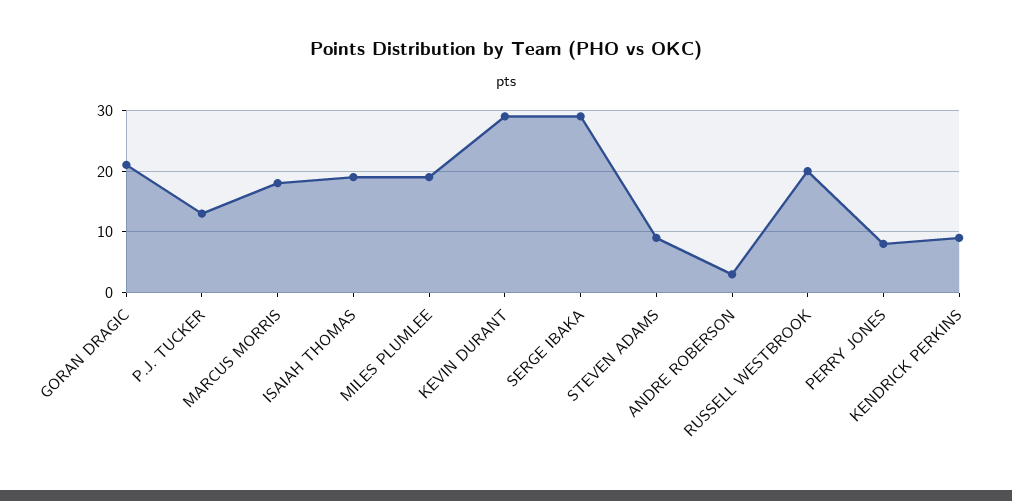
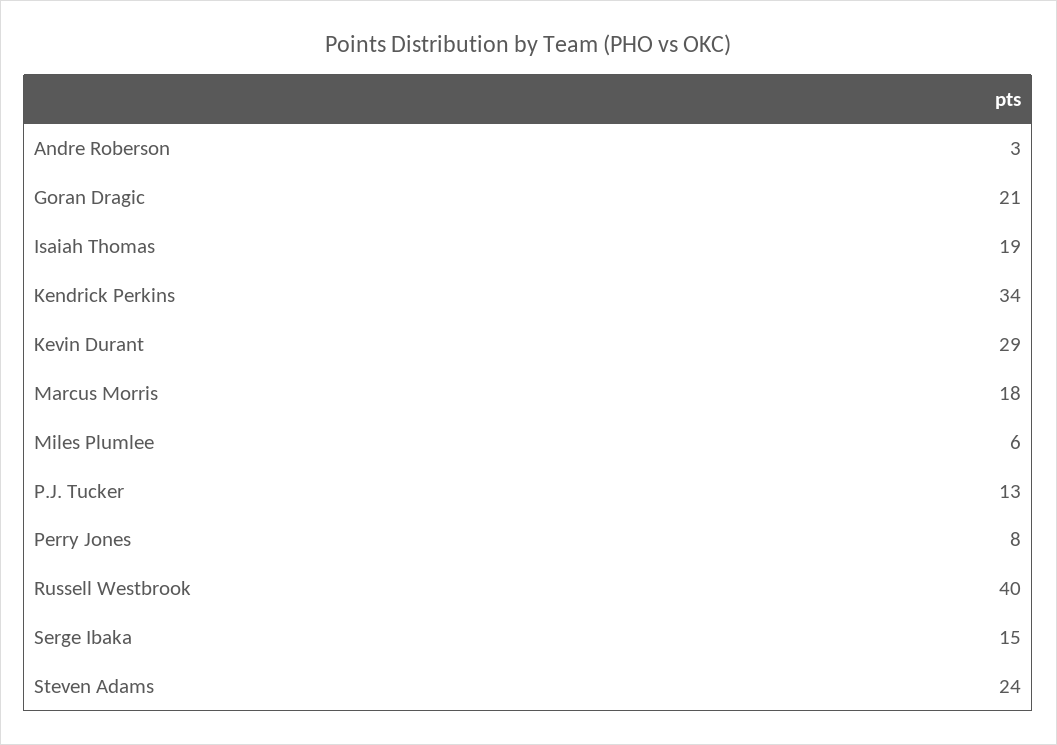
  {
    "GORAN DRAGIC": 21,
    "P.J. TUCKER": 13,
    "MARCUS MORRIS": 18,
    "ISAIAH THOMAS": 19,
-   "MILES PLUMLEE": 19,
+   "MILES PLUMLEE": 6,
    "KEVIN DURANT": 29,
-   "SERGE IBAKA": 29,
+   "SERGE IBAKA": 15,
-   "STEVEN ADAMS": 9,
+   "STEVEN ADAMS": 24,
    "ANDRE ROBERSON": 3,
-   "RUSSELL WESTBROOK": 20,
+   "RUSSELL WESTBROOK": 40,
    "PERRY JONES": 8,
-   "KENDRICK PERKINS": 9
+   "KENDRICK PERKINS": 34
  }

